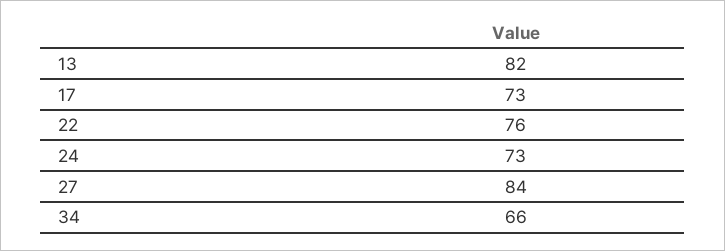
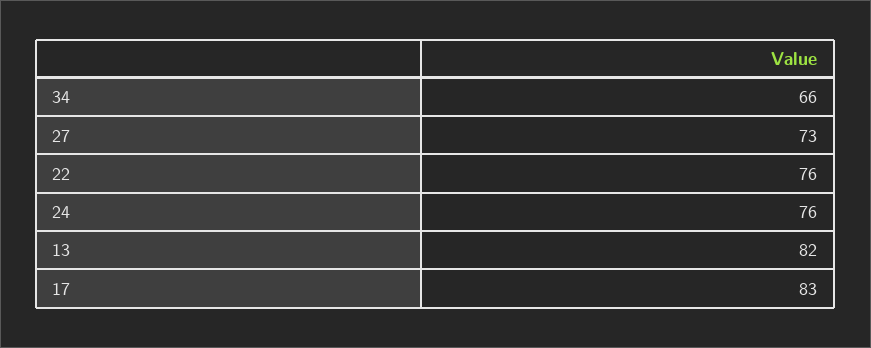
  {
    "13": 82,
-   "17": 73,
+   "17": 83,
    "22": 76,
-   "24": 73,
+   "24": 76,
-   "27": 84,
+   "27": 73,
    "34": 66
  }

